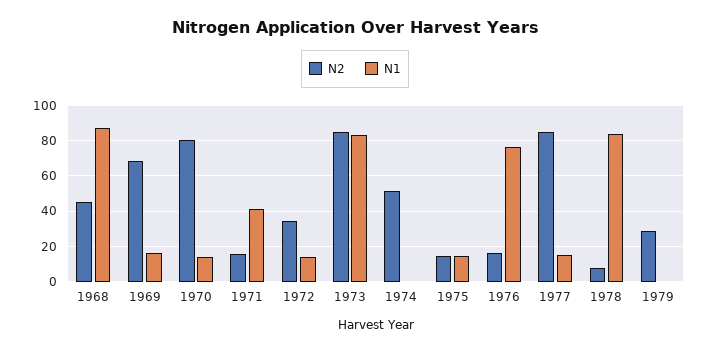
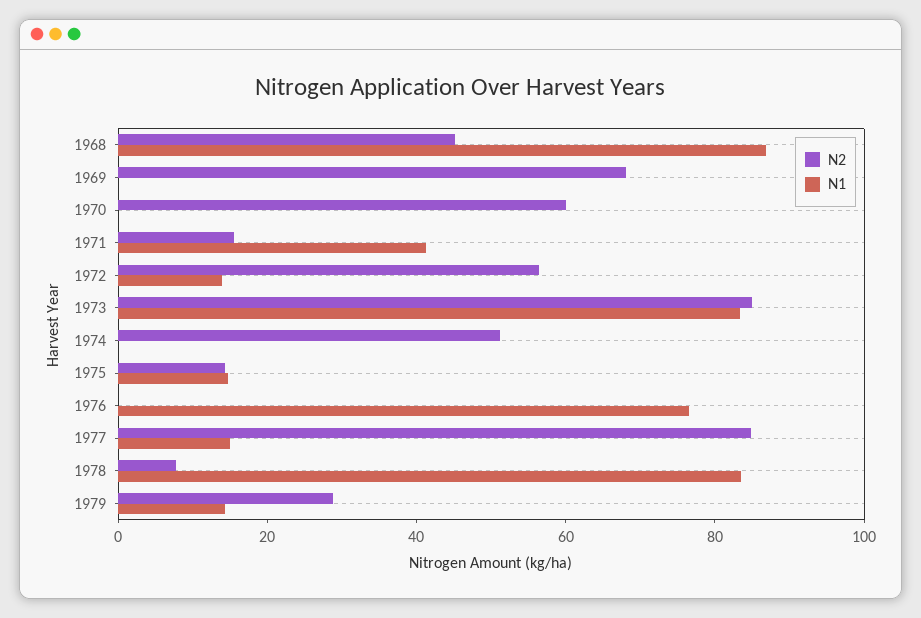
  {
    "N2": {
      "1968": 45,
      "1969": 70,
-     "1970": 80,
+     "1970": 60,
      "1971": 15,
-     "1972": 35,
+     "1972": 55,
      "1973": 85,
      "1974": 50,
      "1975": 15,
-     "1976": 15,
+     "1976": 0,
      "1977": 85,
      "1978": 10,
      "1979": 30
    },
    "N1": {
      "1968": 85,
-     "1969": 15,
+     "1969": 0,
-     "1970": 15,
+     "1970": 0,
      "1971": 40,
      "1972": 15,
      "1973": 85,
      "1974": 0,
      "1975": 15,
      "1976": 75,
      "1977": 15,
      "1978": 85,
-     "1979": 0
+     "1979": 15
    }
  }

